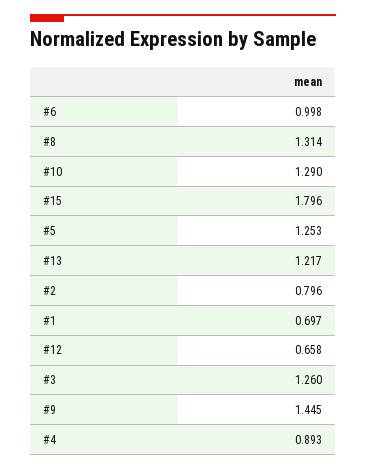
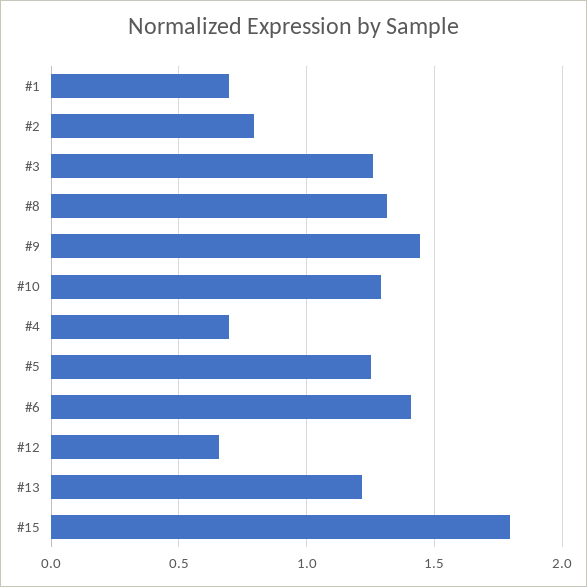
  {
-   "#6": 0.998,
+   "#6": 1.4,
    "#8": 1.314,
    "#10": 1.29,
    "#15": 1.796,
    "#5": 1.253,
    "#13": 1.217,
    "#2": 0.796,
    "#1": 0.697,
    "#12": 0.658,
    "#3": 1.26,
    "#9": 1.445,
-   "#4": 0.893
+   "#4": 0.7
  }

